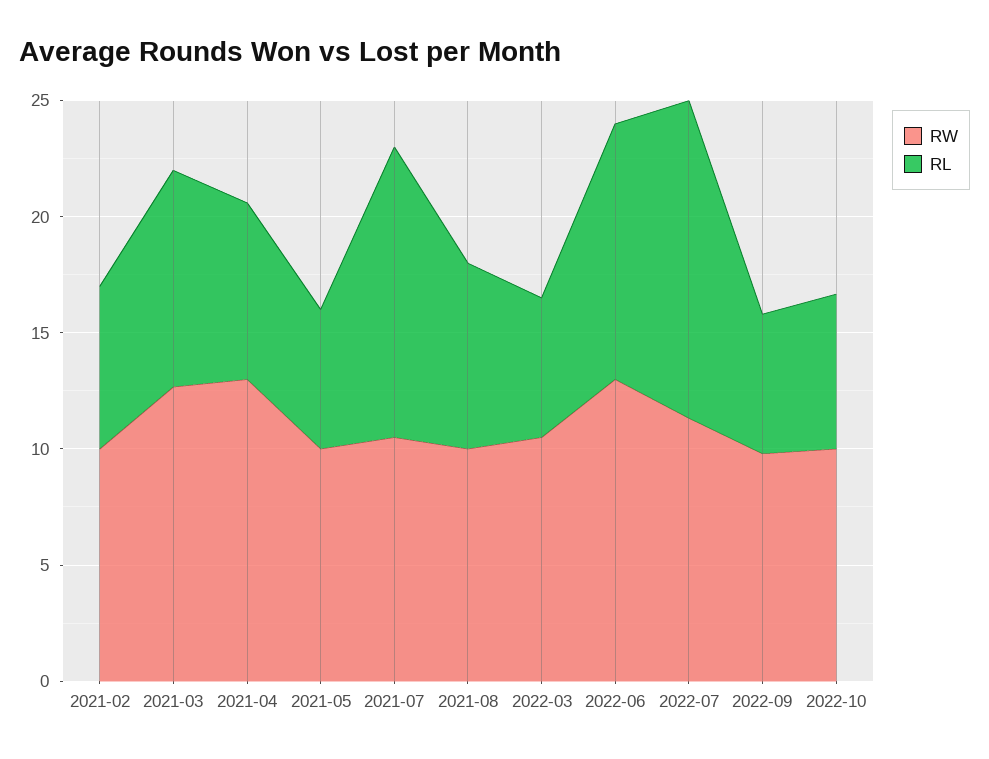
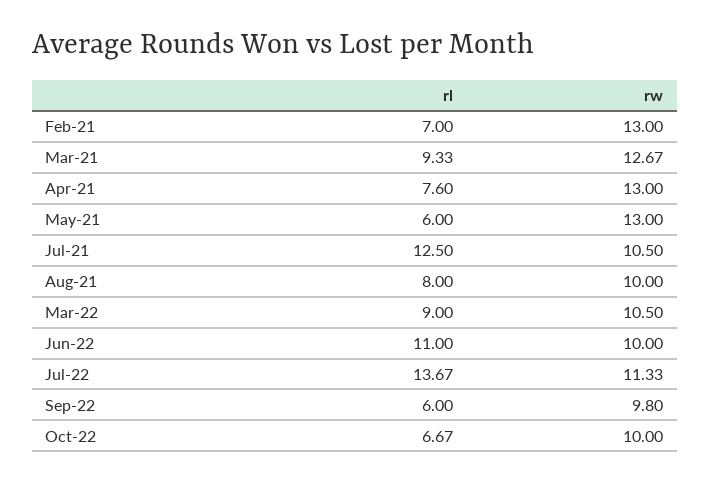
  {
    "RW": {
-     "2021-02": 10,
+     "2021-02": 13,
      "2021-03": 12.67,
      "2021-04": 13,
-     "2021-05": 10,
+     "2021-05": 13,
      "2021-07": 10.5,
      "2021-08": 10,
      "2022-03": 10.5,
-     "2022-06": 13,
+     "2022-06": 10,
      "2022-07": 11.33,
      "2022-09": 9.8,
      "2022-10": 10
    },
    "RL": {
      "2021-02": 7,
      "2021-03": 9.33,
      "2021-04": 7.6,
      "2021-05": 6,
      "2021-07": 12.5,
      "2021-08": 8,
-     "2022-03": 6,
+     "2022-03": 9,
      "2022-06": 11,
      "2022-07": 13.67,
      "2022-09": 6,
      "2022-10": 6.67
    }
  }

